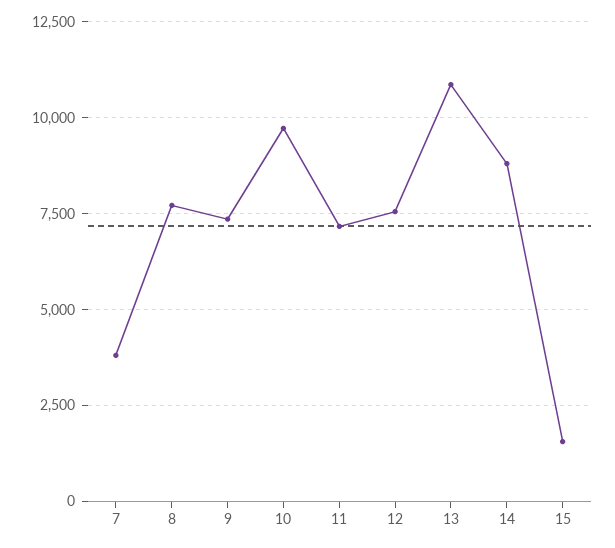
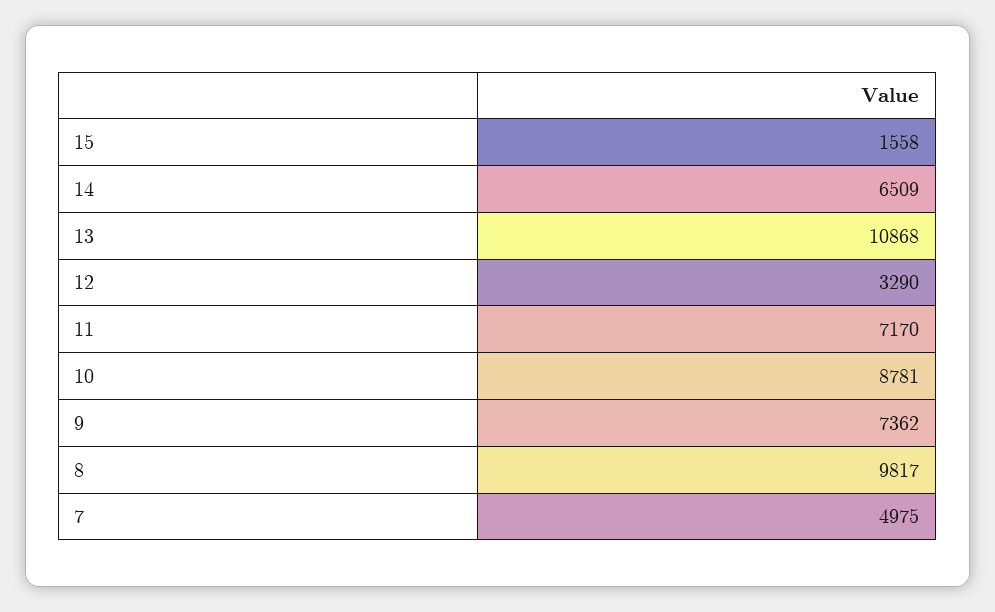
  {
-   "7": 3750,
+   "7": 4975,
-   "8": 7750,
+   "8": 9817,
    "9": 7362,
-   "10": 9750,
+   "10": 8781,
    "11": 7170,
-   "12": 7500,
+   "12": 3290,
    "13": 10868,
-   "14": 8750,
+   "14": 6509,
    "15": 1558
  }

